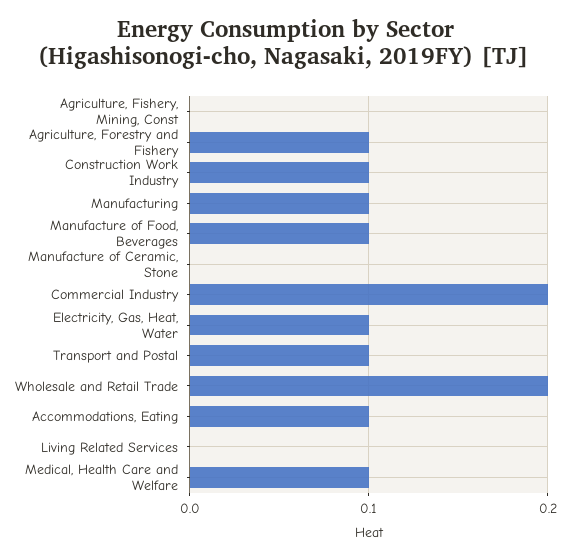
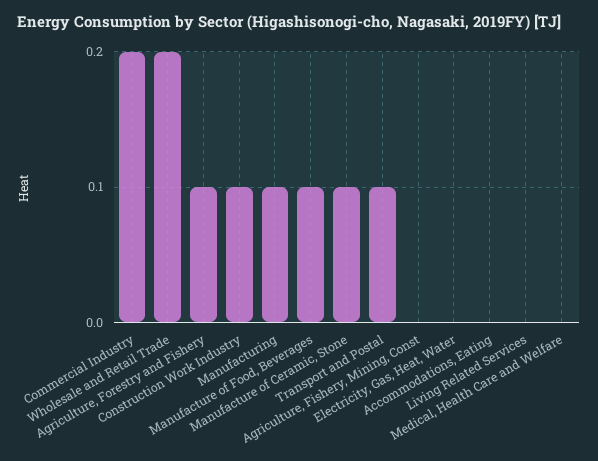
  {
    "Agriculture, Fishery, Mining, Const": 0,
    "Agriculture, Forestry and Fishery": 0.1,
    "Construction Work Industry": 0.1,
    "Manufacturing": 0.1,
    "Manufacture of Food, Beverages": 0.1,
-   "Manufacture of Ceramic, Stone": 0,
+   "Manufacture of Ceramic, Stone": 0.1,
    "Commercial Industry": 0.2,
-   "Electricity, Gas, Heat, Water": 0.1,
+   "Electricity, Gas, Heat, Water": 0,
    "Transport and Postal": 0.1,
    "Wholesale and Retail Trade": 0.2,
-   "Accommodations, Eating": 0.1,
+   "Accommodations, Eating": 0,
    "Living Related Services": 0,
-   "Medical, Health Care and Welfare": 0.1
+   "Medical, Health Care and Welfare": 0
  }

